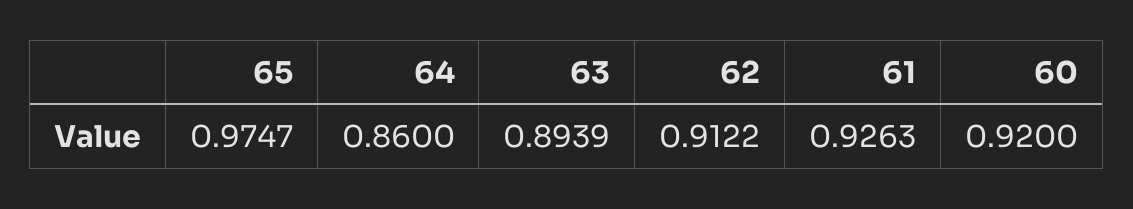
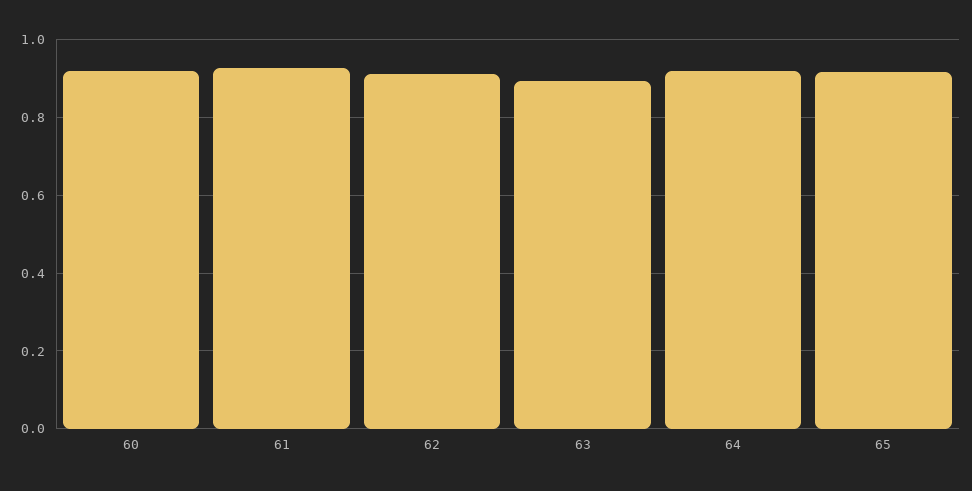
  {
-   "65": 0.9747,
+   "65": 0.92,
-   "64": 0.86,
+   "64": 0.92,
    "63": 0.8939,
    "62": 0.9122,
    "61": 0.9263,
    "60": 0.92
  }

